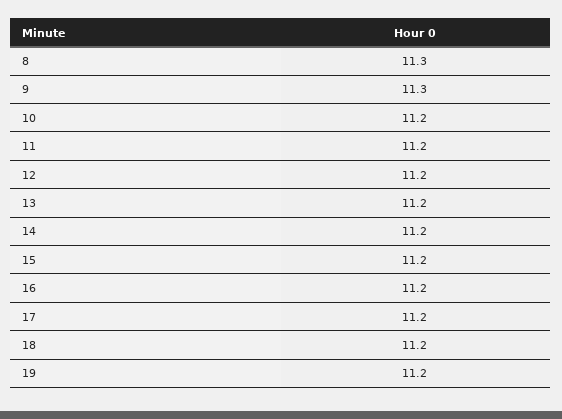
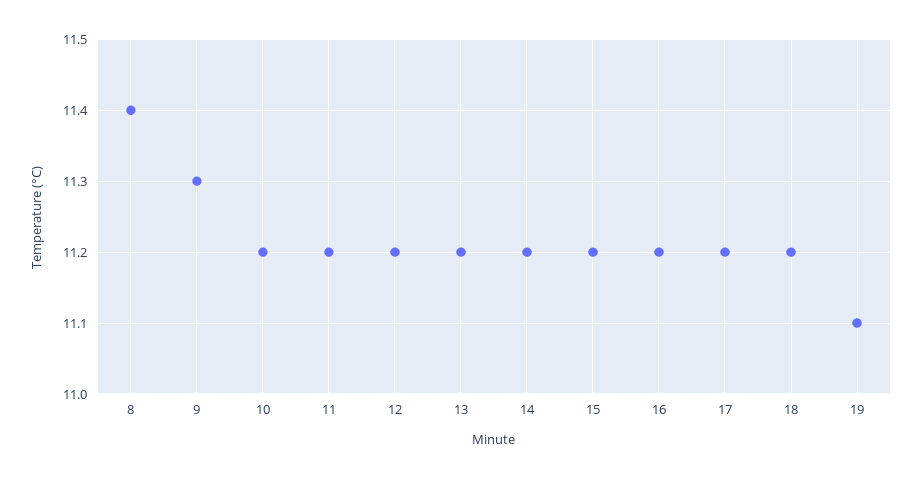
  {
-   "8": 11.3,
+   "8": 11.4,
    "9": 11.3,
    "10": 11.2,
    "11": 11.2,
    "12": 11.2,
    "13": 11.2,
    "14": 11.2,
    "15": 11.2,
    "16": 11.2,
    "17": 11.2,
    "18": 11.2,
-   "19": 11.2
+   "19": 11.1
  }

